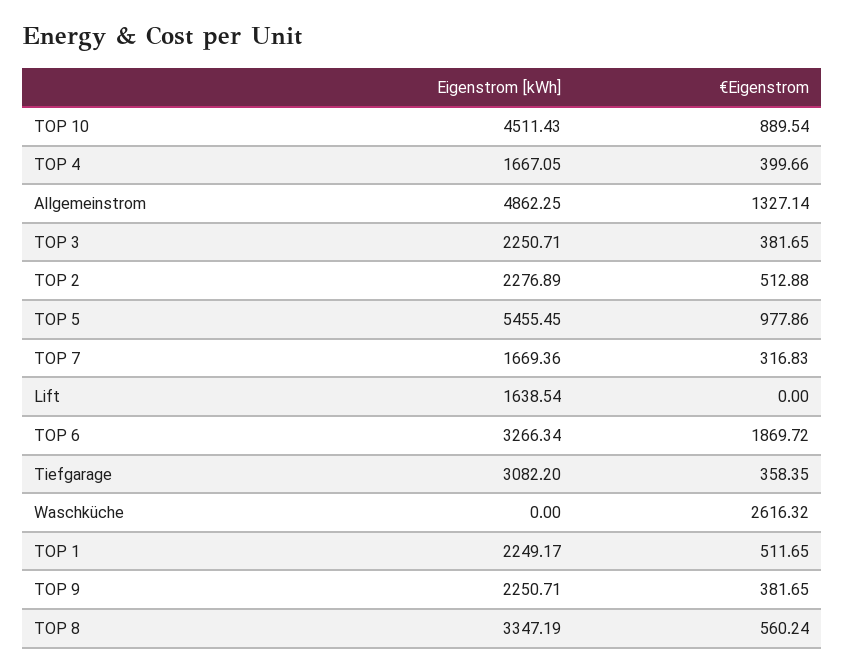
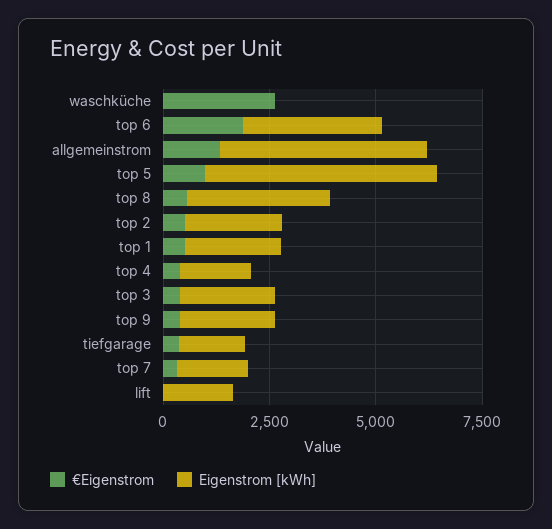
  {
    "Eigenstrom [kWh]": {
-     "TOP 10": 4511.43,
      "TOP 4": 1667.05,
      "Allgemeinstrom": 4862.25,
      "TOP 3": 2250.71,
      "TOP 2": 2276.89,
      "TOP 5": 5455.45,
      "TOP 7": 1669.36,
      "Lift": 1638.54,
      "TOP 6": 3266.34,
-     "Tiefgarage": 3082.2,
+     "Tiefgarage": 1500,
      "Waschküche": 0,
      "TOP 1": 2249.17,
      "TOP 9": 2250.71,
      "TOP 8": 3347.19
    },
    "€Eigenstrom": {
-     "TOP 10": 889.54,
      "TOP 4": 399.66,
      "Allgemeinstrom": 1327.14,
      "TOP 3": 381.65,
      "TOP 2": 512.88,
      "TOP 5": 977.86,
      "TOP 7": 316.83,
      "Lift": 0,
      "TOP 6": 1869.72,
      "Tiefgarage": 358.35,
      "Waschküche": 2616.32,
      "TOP 1": 511.65,
      "TOP 9": 381.65,
      "TOP 8": 560.24
    }
  }

